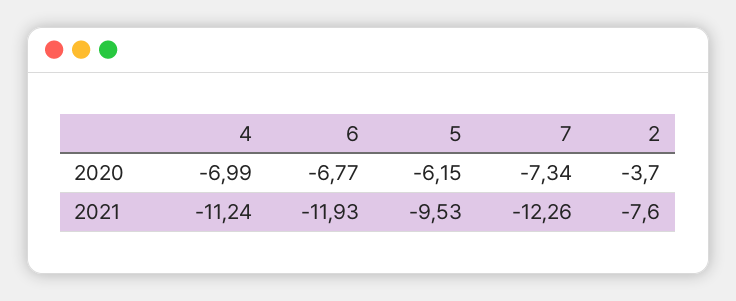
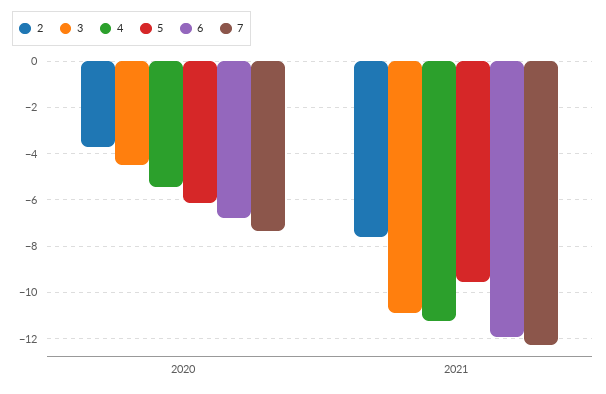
  {
    "4": {
-     "2020": -6.99,
+     "2020": -5.5,
      "2021": -11.24
    },
    "6": {
      "2020": -6.77,
      "2021": -11.93
    },
    "5": {
      "2020": -6.15,
      "2021": -9.53
    },
    "7": {
      "2020": -7.34,
      "2021": -12.26
    },
    "2": {
      "2020": -3.7,
      "2021": -7.6
-   }
+   },
+   "3": {
+     "2020": -4.5,
+     "2021": -11
+   }
  }

